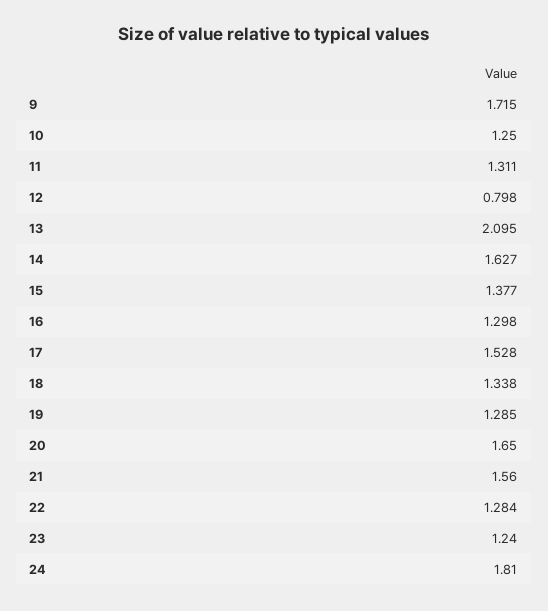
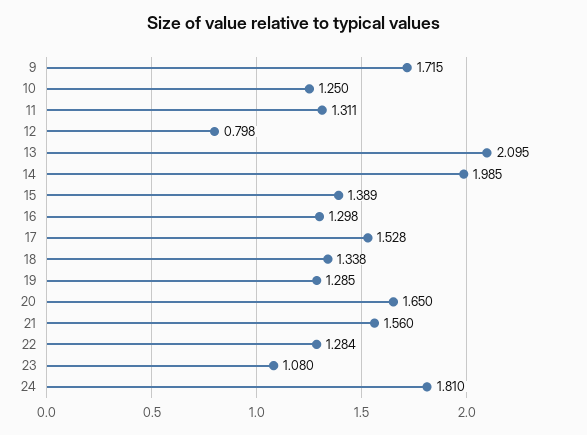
  {
    "9": 1.715,
    "10": 1.25,
    "11": 1.311,
    "12": 0.798,
    "13": 2.095,
-   "14": 1.627,
+   "14": 1.985,
-   "15": 1.377,
+   "15": 1.389,
    "16": 1.298,
    "17": 1.528,
    "18": 1.338,
    "19": 1.285,
    "20": 1.65,
    "21": 1.56,
    "22": 1.284,
-   "23": 1.24,
+   "23": 1.08,
    "24": 1.81
  }

